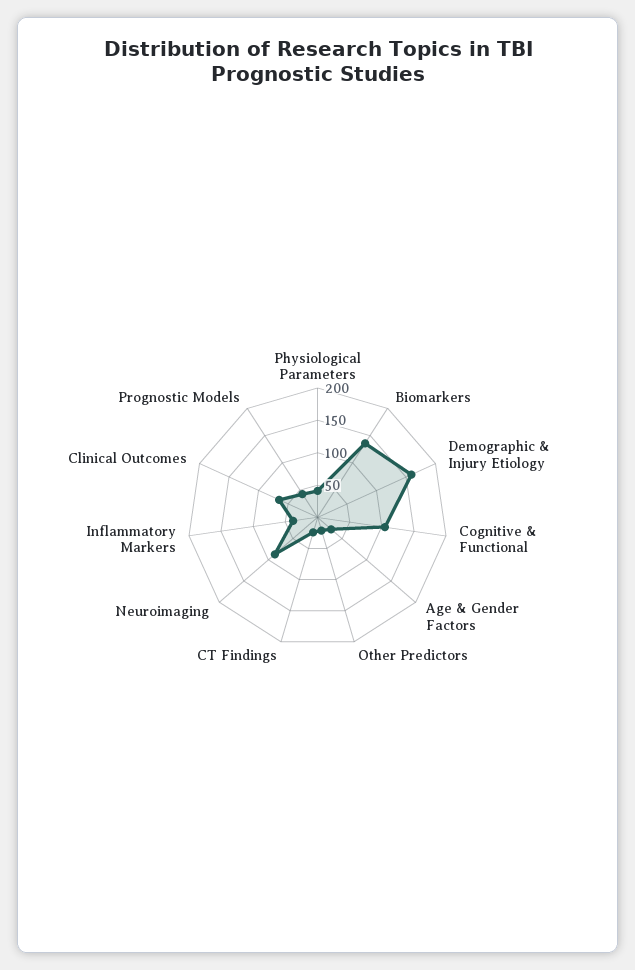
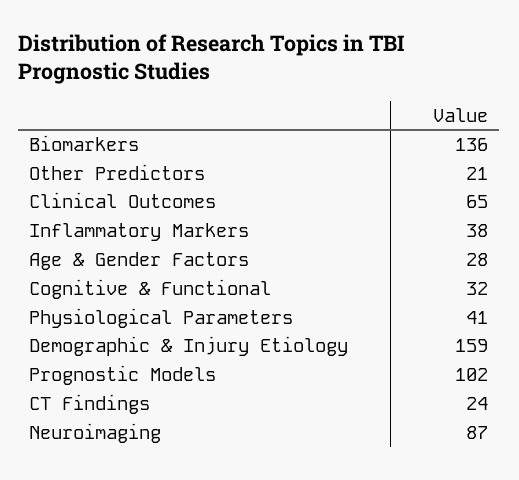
  {
    "Physiological Parameters": 41,
    "Biomarkers": 136,
    "Demographic & Injury Etiology": 159,
-   "Cognitive & Functional": 100,
+   "Cognitive & Functional": 32,
    "Age & Gender Factors": 28,
    "Other Predictors": 21,
    "CT Findings": 24,
    "Neuroimaging": 87,
    "Inflammatory Markers": 38,
    "Clinical Outcomes": 65,
-   "Prognostic Models": 50
+   "Prognostic Models": 102
  }

